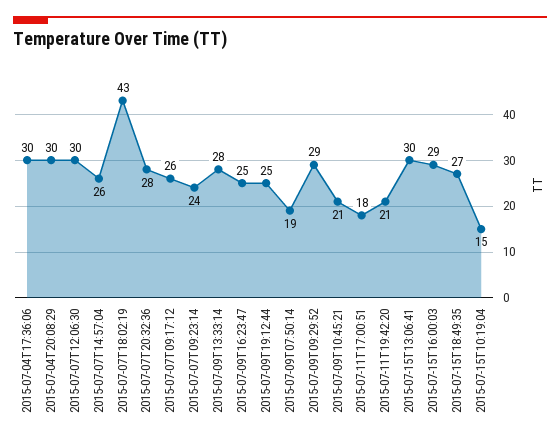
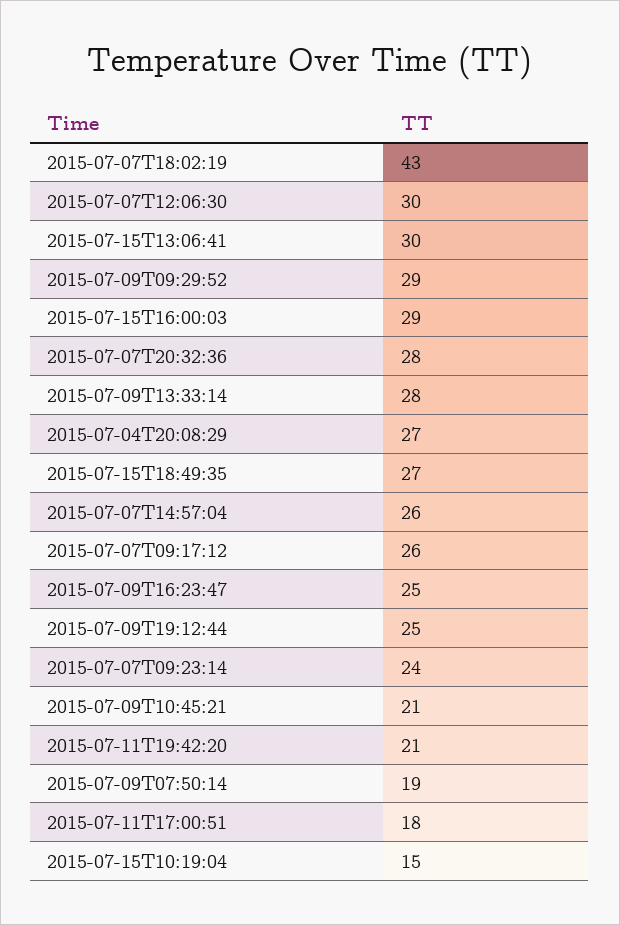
  {
-   "2015-07-04T17:36:06": 30,
-   "2015-07-04T20:08:29": 30,
+   "2015-07-04T20:08:29": 27,
    "2015-07-07T12:06:30": 30,
    "2015-07-07T14:57:04": 26,
    "2015-07-07T18:02:19": 43,
    "2015-07-07T20:32:36": 28,
    "2015-07-07T09:17:12": 26,
    "2015-07-07T09:23:14": 24,
    "2015-07-09T13:33:14": 28,
    "2015-07-09T16:23:47": 25,
    "2015-07-09T19:12:44": 25,
    "2015-07-09T07:50:14": 19,
    "2015-07-09T09:29:52": 29,
    "2015-07-09T10:45:21": 21,
    "2015-07-11T17:00:51": 18,
    "2015-07-11T19:42:20": 21,
    "2015-07-15T13:06:41": 30,
    "2015-07-15T16:00:03": 29,
    "2015-07-15T18:49:35": 27,
    "2015-07-15T10:19:04": 15
  }

